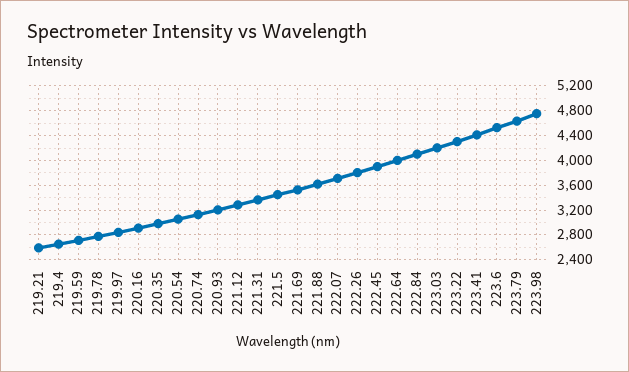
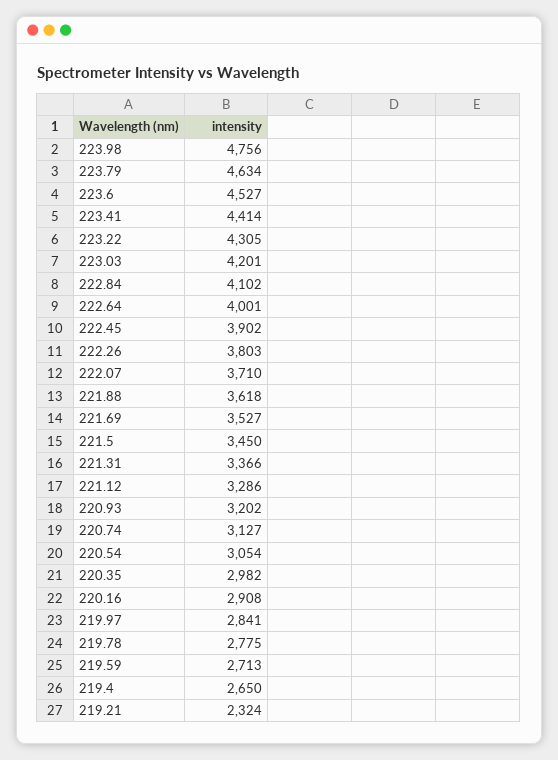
  {
-   "219.21": 2600,
+   "219.21": 2324,
    "219.4": 2650,
    "219.59": 2713,
    "219.78": 2775,
    "219.97": 2841,
    "220.16": 2908,
    "220.35": 2982,
    "220.54": 3054,
    "220.74": 3127,
    "220.93": 3202,
    "221.12": 3286,
    "221.31": 3366,
    "221.5": 3450,
    "221.69": 3527,
    "221.88": 3618,
    "222.07": 3710,
    "222.26": 3803,
    "222.45": 3902,
    "222.64": 4001,
    "222.84": 4102,
    "223.03": 4201,
    "223.22": 4305,
    "223.41": 4414,
    "223.6": 4527,
    "223.79": 4634,
    "223.98": 4756
  }

